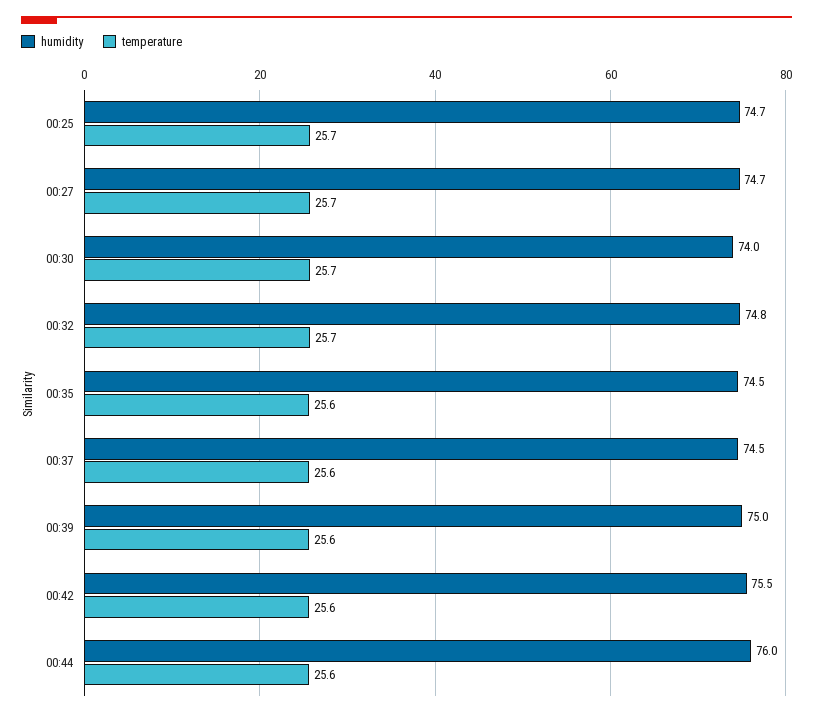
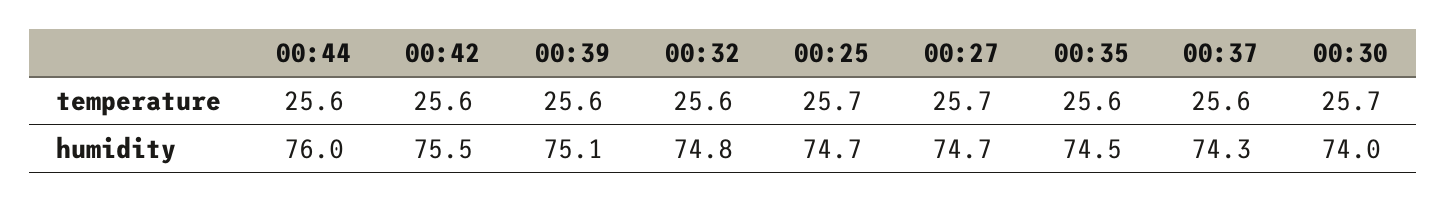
  {
    "humidity": {
      "00:25": 74.7,
      "00:27": 74.7,
      "00:30": 74,
      "00:32": 74.8,
      "00:35": 74.5,
-     "00:37": 74.5,
+     "00:37": 74.3,
-     "00:39": 75,
+     "00:39": 75.1,
      "00:42": 75.5,
      "00:44": 76
    },
    "temperature": {
      "00:25": 25.7,
      "00:27": 25.7,
      "00:30": 25.7,
-     "00:32": 25.7,
+     "00:32": 25.6,
      "00:35": 25.6,
      "00:37": 25.6,
      "00:39": 25.6,
      "00:42": 25.6,
      "00:44": 25.6
    }
  }

